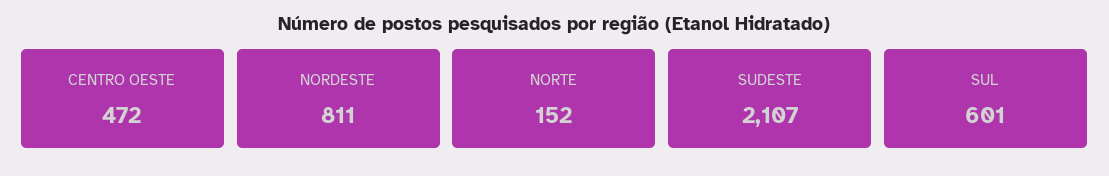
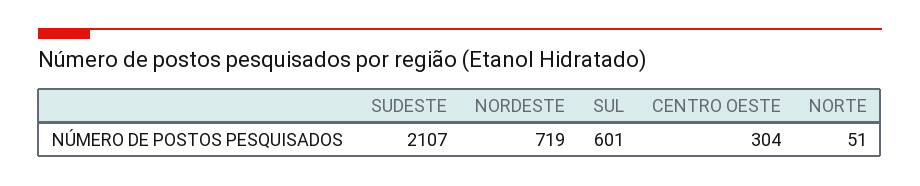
  {
-   "CENTRO OESTE": 472,
+   "CENTRO OESTE": 304,
-   "NORDESTE": 811,
+   "NORDESTE": 719,
-   "NORTE": 152,
+   "NORTE": 51,
    "SUDESTE": 2107,
    "SUL": 601
  }

